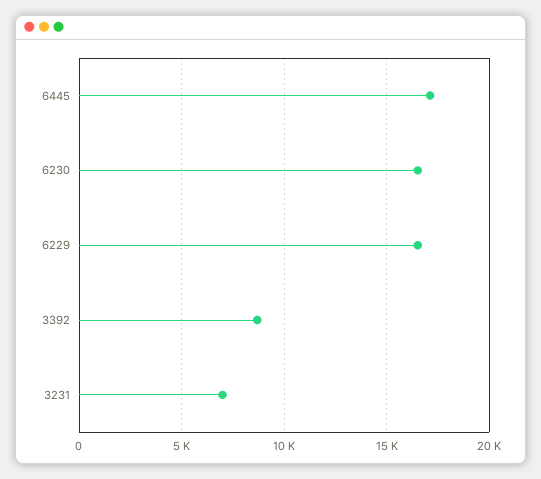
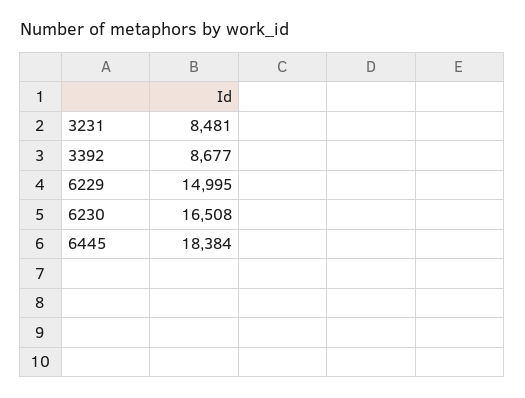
  {
-   "6445": 17000,
+   "6445": 18384,
    "6230": 16508,
-   "6229": 16500,
+   "6229": 14995,
    "3392": 8677,
-   "3231": 7000
+   "3231": 8481
  }

